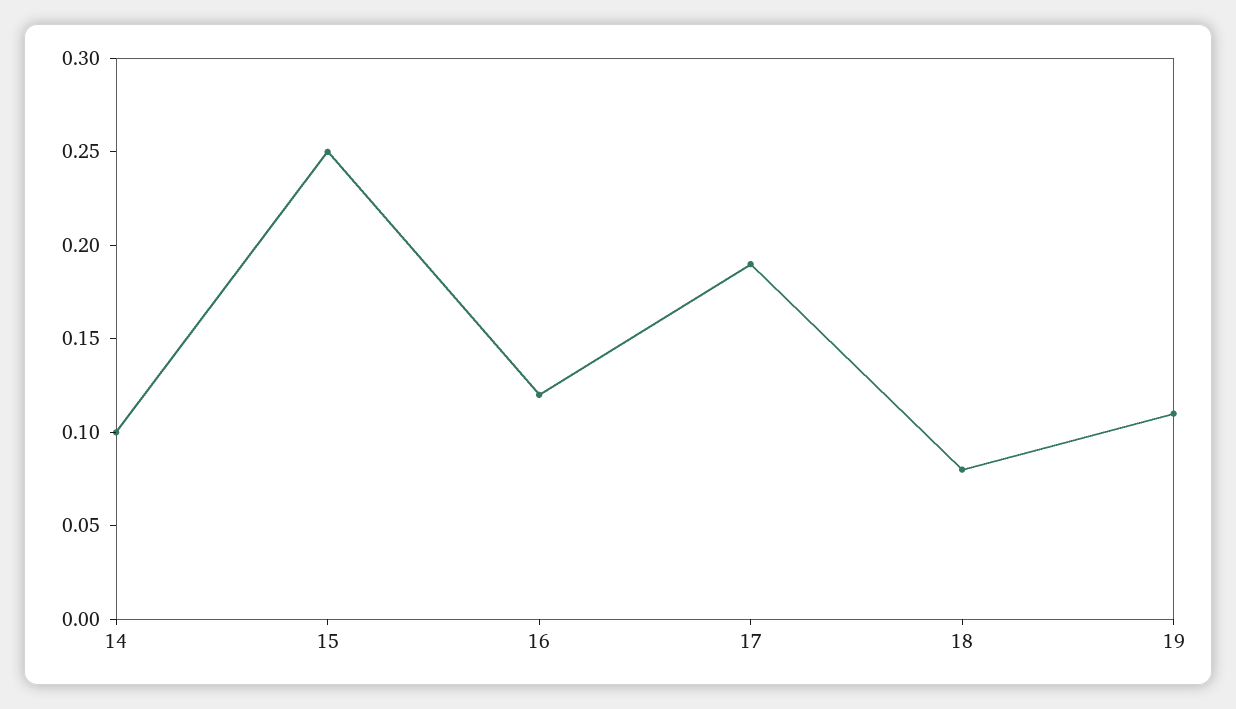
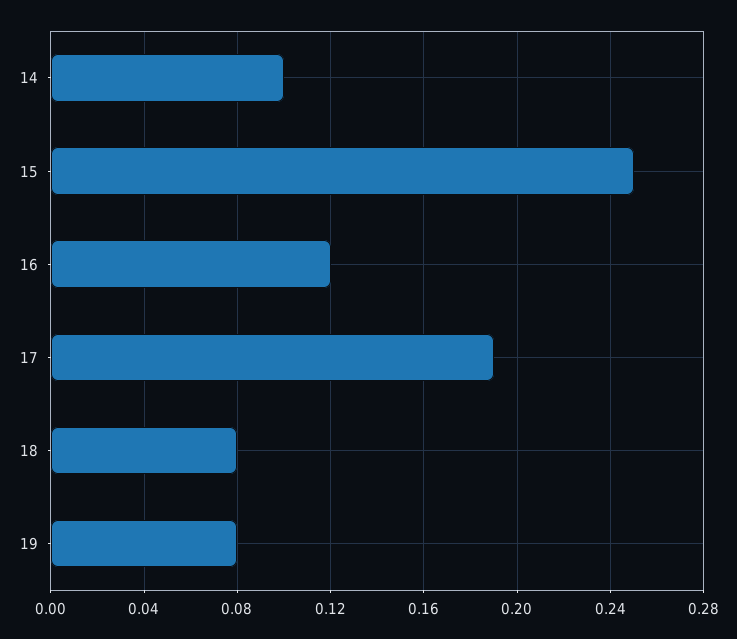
  {
    "14": 0.1,
    "15": 0.25,
    "16": 0.12,
    "17": 0.19,
    "18": 0.08,
-   "19": 0.11
+   "19": 0.08
  }

